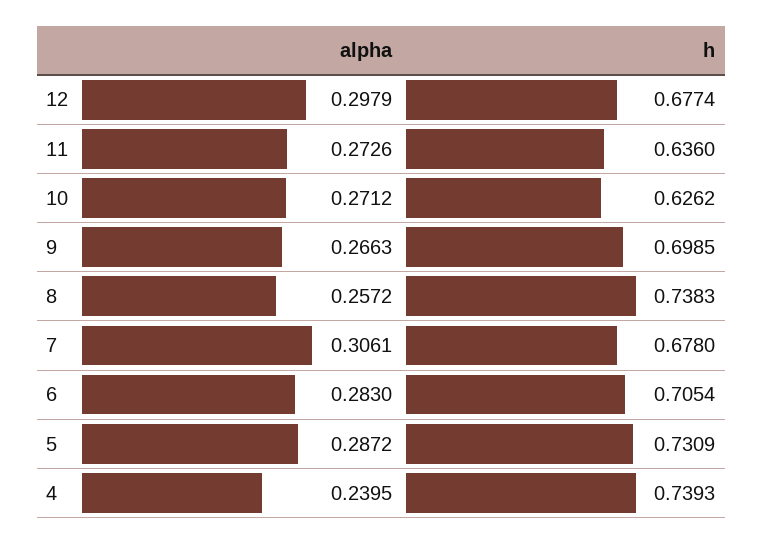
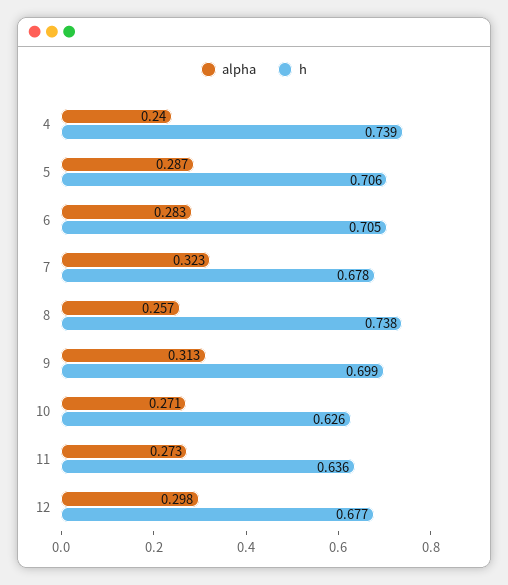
  {
    "alpha": {
      "12": 0.2979,
      "11": 0.2726,
      "10": 0.2712,
-     "9": 0.2663,
+     "9": 0.313,
      "8": 0.2572,
-     "7": 0.3061,
+     "7": 0.323,
      "6": 0.283,
      "5": 0.2872,
      "4": 0.2395
    },
    "h": {
      "12": 0.6774,
      "11": 0.636,
      "10": 0.6262,
      "9": 0.6985,
      "8": 0.7383,
      "7": 0.678,
      "6": 0.7054,
-     "5": 0.7309,
+     "5": 0.706,
      "4": 0.7393
    }
  }

